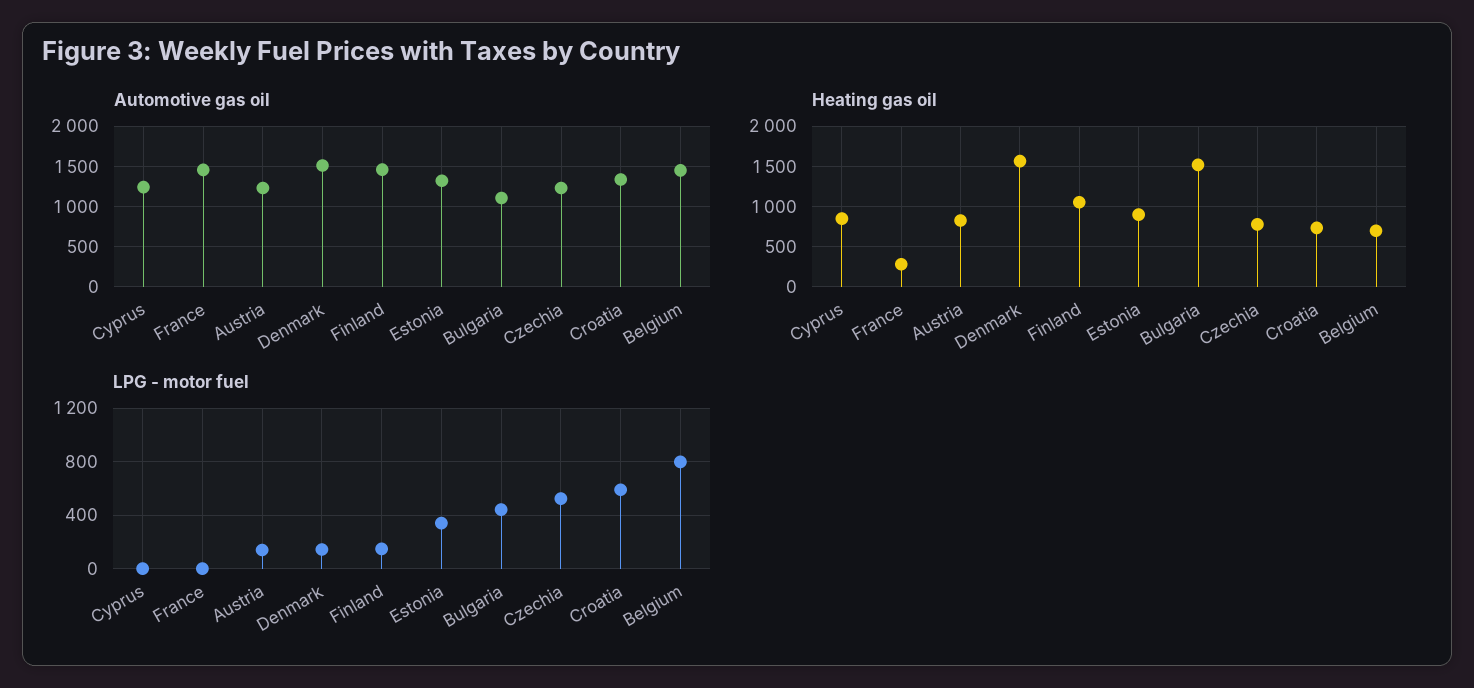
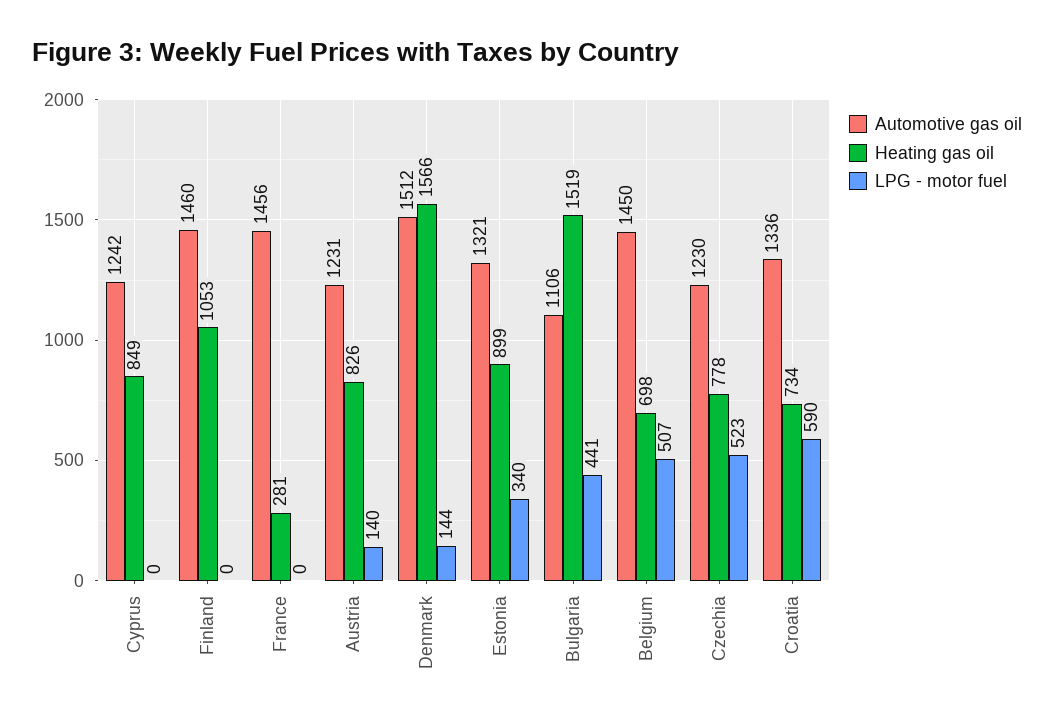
  {
    "Automotive gas oil": {
      "Cyprus": 1242,
      "France": 1456,
      "Austria": 1231,
      "Denmark": 1512,
      "Finland": 1460,
      "Estonia": 1321,
      "Bulgaria": 1106,
      "Czechia": 1230,
      "Croatia": 1336,
      "Belgium": 1450
    },
    "Heating gas oil": {
      "Cyprus": 849,
      "France": 281,
      "Austria": 826,
      "Denmark": 1566,
      "Finland": 1053,
      "Estonia": 899,
      "Bulgaria": 1519,
      "Czechia": 778,
      "Croatia": 734,
      "Belgium": 698
    },
    "LPG - motor fuel": {
      "Cyprus": 0,
      "France": 0,
      "Austria": 140,
      "Denmark": 144,
-     "Finland": 150,
+     "Finland": 0,
      "Estonia": 340,
      "Bulgaria": 441,
      "Czechia": 523,
      "Croatia": 590,
-     "Belgium": 800
+     "Belgium": 507
    }
  }

